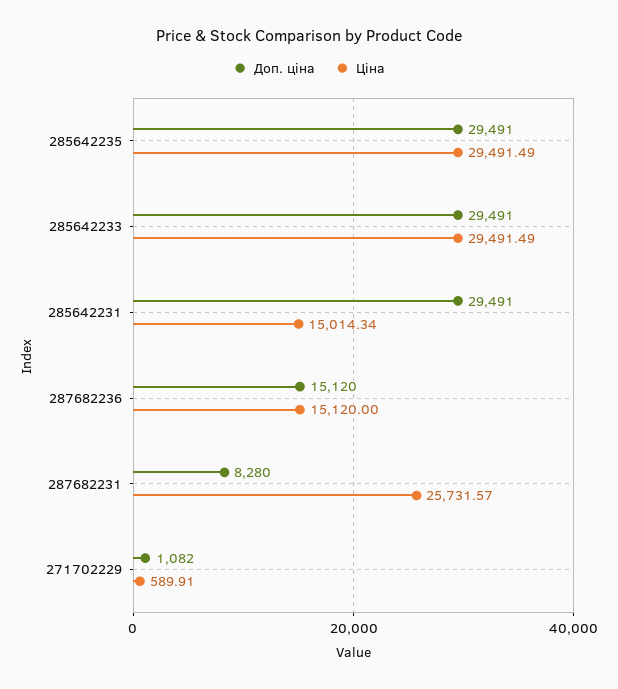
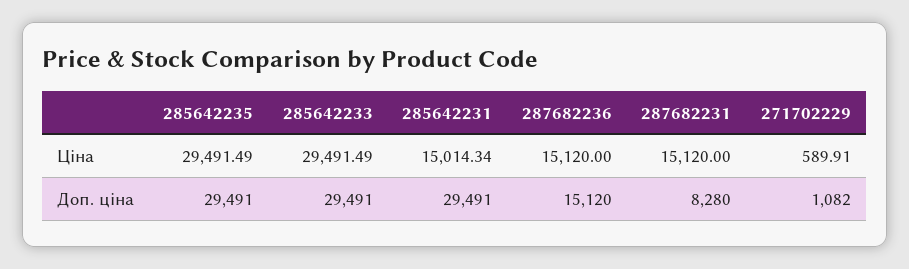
  {
    "Доп. ціна": {
      "285642235": 29491,
      "285642233": 29491,
      "285642231": 29491,
      "287682236": 15120,
      "287682231": 8280,
      "271702229": 1082
    },
    "Ціна": {
      "285642235": 29491.49,
      "285642233": 29491.49,
      "285642231": 15014.34,
      "287682236": 15120,
-     "287682231": 25731.57,
+     "287682231": 15120,
      "271702229": 589.91
    }
  }

